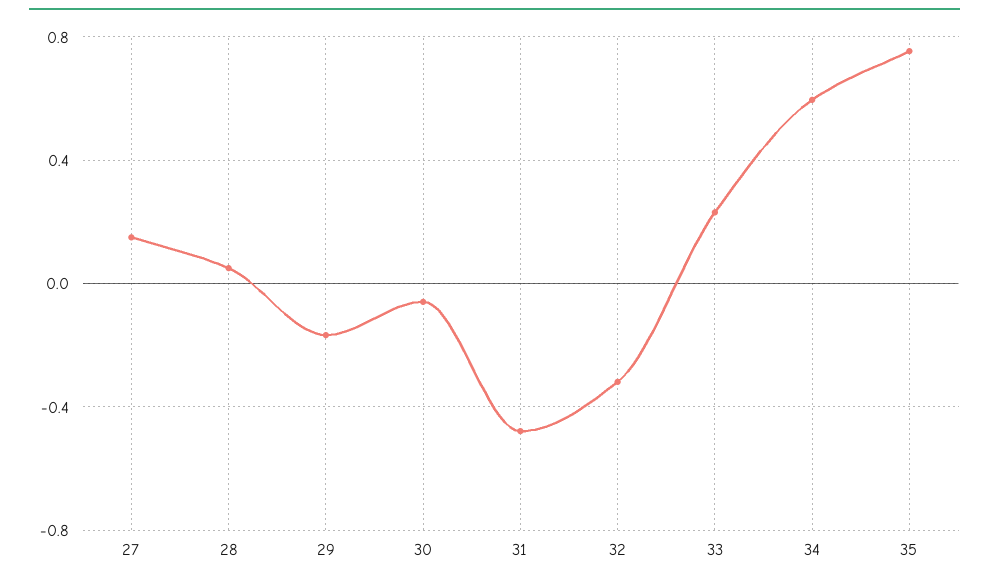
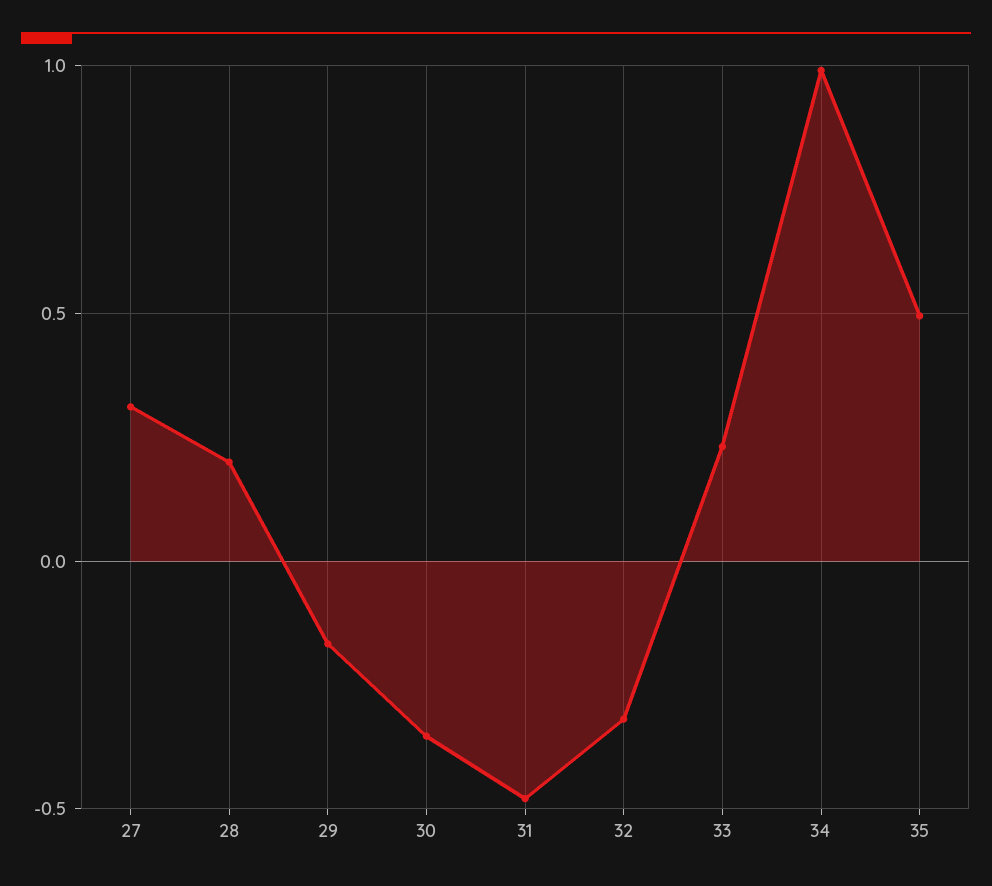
  {
-   "27": 0.15,
+   "27": 0.3,
-   "28": 0.05,
+   "28": 0.2,
    "29": -0.15,
-   "30": -0.05,
+   "30": -0.35,
    "31": -0.5,
    "32": -0.3,
    "33": 0.25,
-   "34": 0.6,
+   "34": 1,
-   "35": 0.75
+   "35": 0.5
  }

